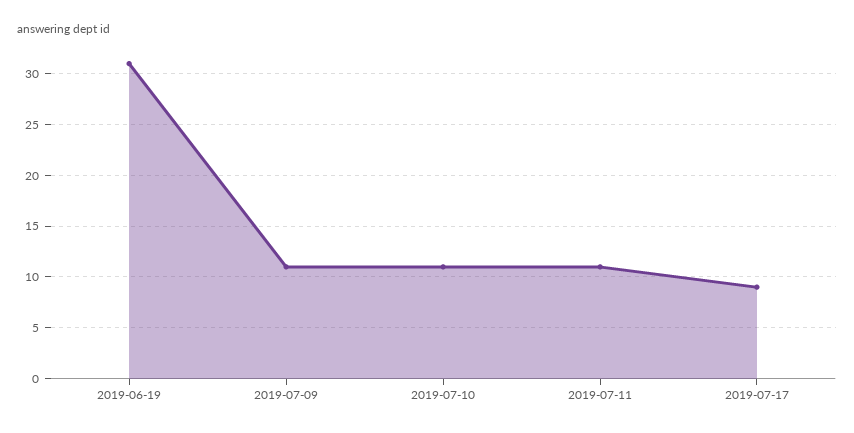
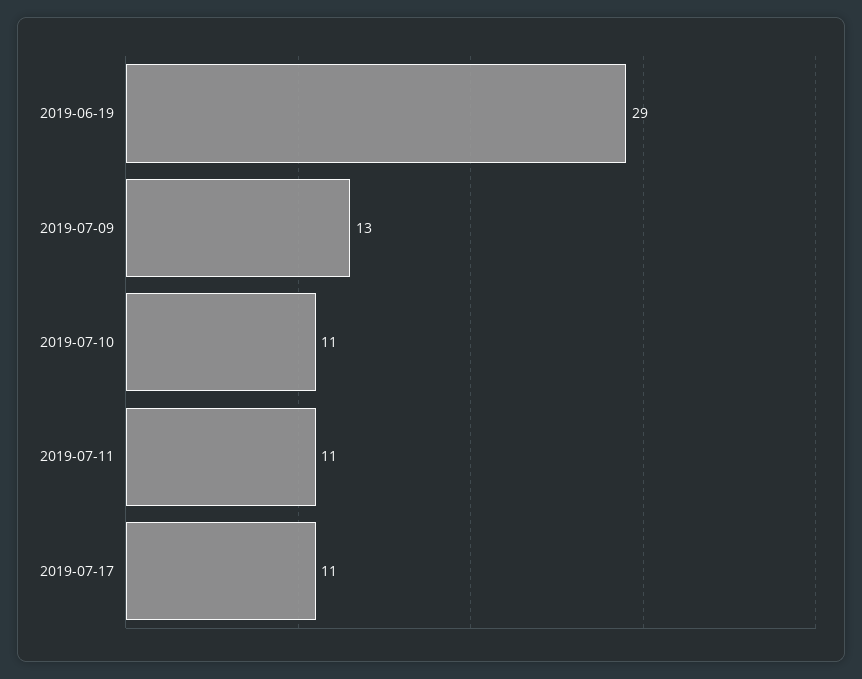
  {
-   "2019-06-19": 31,
+   "2019-06-19": 29,
-   "2019-07-09": 11,
+   "2019-07-09": 13,
    "2019-07-10": 11,
    "2019-07-11": 11,
-   "2019-07-17": 9
+   "2019-07-17": 11
  }

